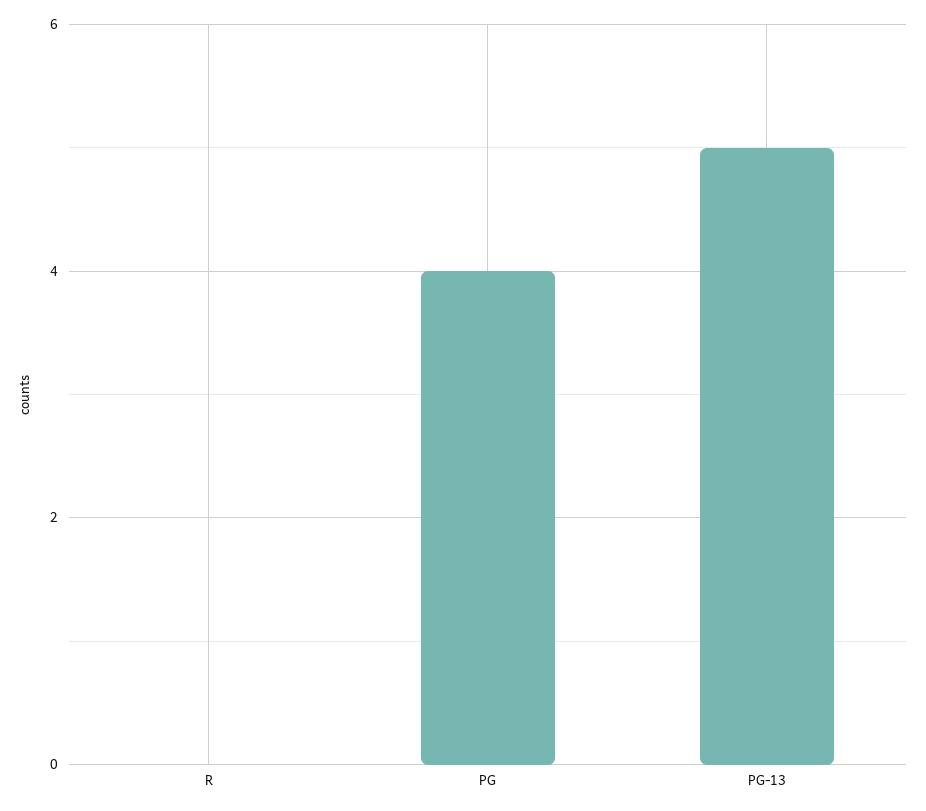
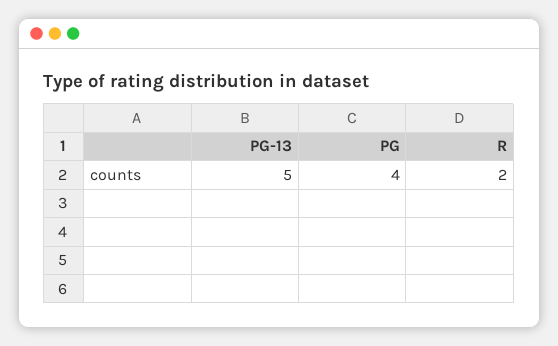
  {
-   "R": 0,
+   "R": 2,
    "PG": 4,
    "PG-13": 5
  }

